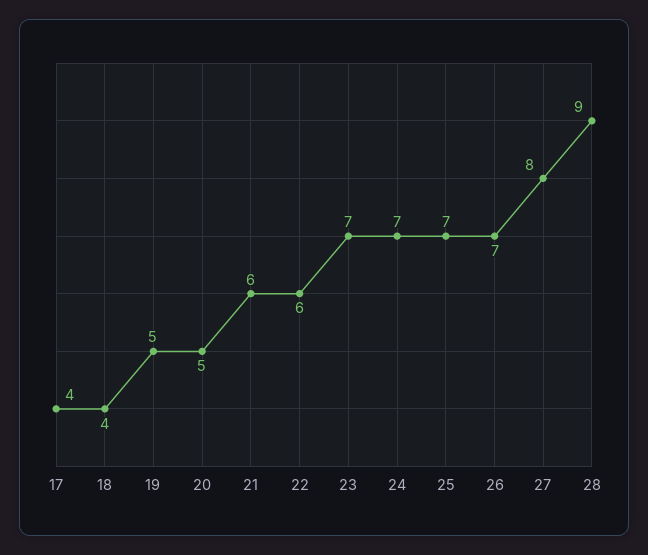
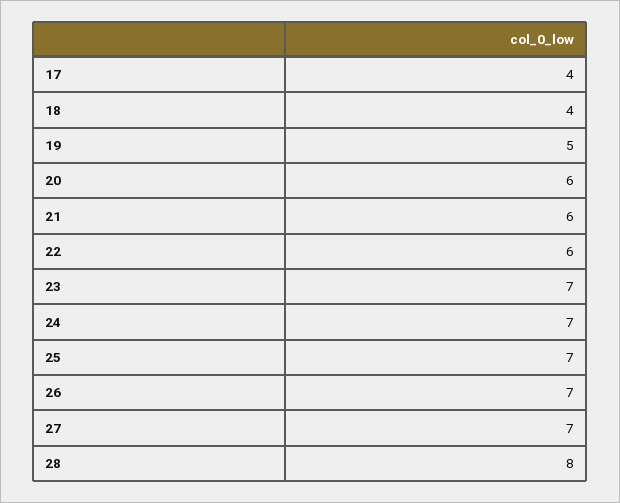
  {
    "17": 4,
    "18": 4,
    "19": 5,
-   "20": 5,
+   "20": 6,
    "21": 6,
    "22": 6,
    "23": 7,
    "24": 7,
    "25": 7,
    "26": 7,
-   "27": 8,
+   "27": 7,
-   "28": 9
+   "28": 8
  }

